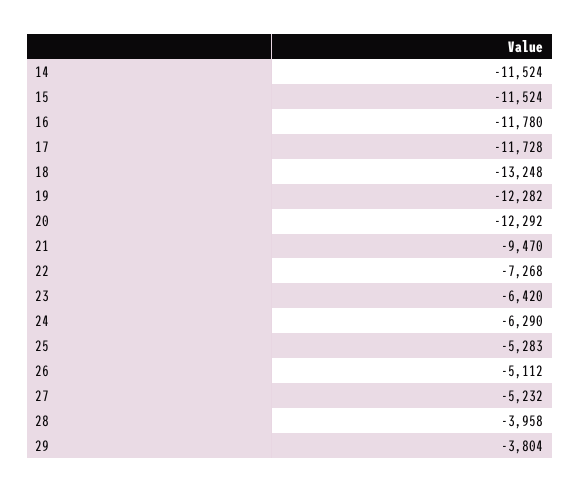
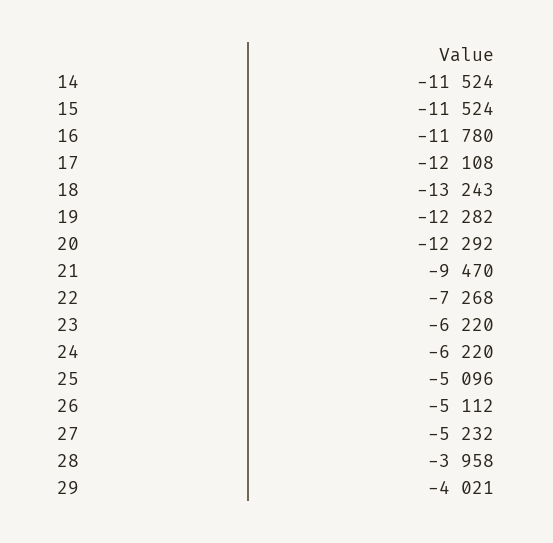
  {
    "14": -11524,
    "15": -11524,
    "16": -11780,
-   "17": -11728,
+   "17": -12108,
-   "18": -13248,
+   "18": -13243,
    "19": -12282,
    "20": -12292,
    "21": -9470,
    "22": -7268,
-   "23": -6420,
+   "23": -6220,
-   "24": -6290,
+   "24": -6220,
-   "25": -5283,
+   "25": -5096,
    "26": -5112,
    "27": -5232,
    "28": -3958,
-   "29": -3804
+   "29": -4021
  }

